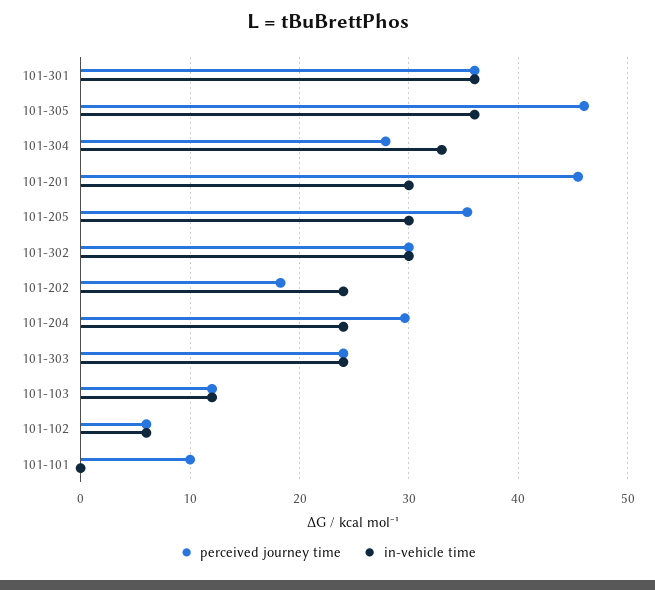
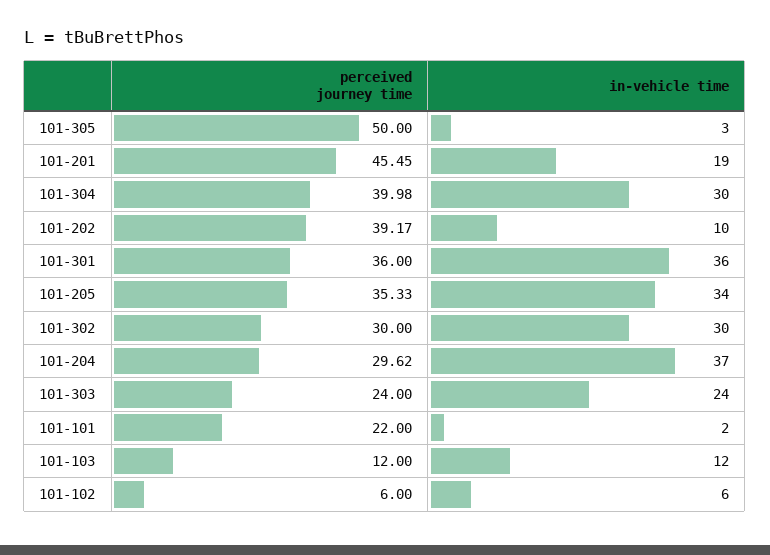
  {
    "perceived journey time": {
      "101-301": 36,
-     "101-305": 46,
+     "101-305": 50,
-     "101-304": 28,
+     "101-304": 39.98,
      "101-201": 45.45,
      "101-205": 35.33,
      "101-302": 30,
-     "101-202": 18,
+     "101-202": 39.17,
      "101-204": 29.62,
      "101-303": 24,
      "101-103": 12,
      "101-102": 6,
-     "101-101": 10
+     "101-101": 22
    },
    "in-vehicle time": {
      "101-301": 36,
-     "101-305": 36,
+     "101-305": 3,
-     "101-304": 33,
+     "101-304": 30,
-     "101-201": 30,
+     "101-201": 19,
-     "101-205": 30,
+     "101-205": 34,
      "101-302": 30,
-     "101-202": 24,
+     "101-202": 10,
-     "101-204": 24,
+     "101-204": 37,
      "101-303": 24,
      "101-103": 12,
      "101-102": 6,
-     "101-101": 0
+     "101-101": 2
    }
  }

